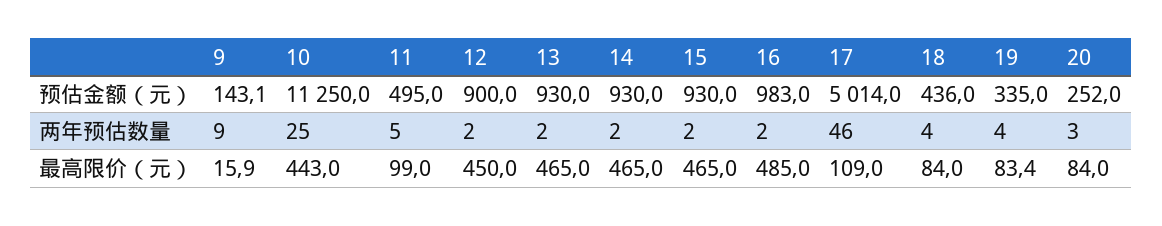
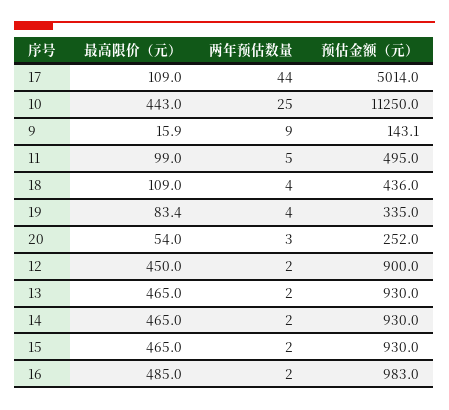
  {
    "9": {
      "预估金额（元）": 143.1,
      "两年预估数量": 9,
      "最高限价（元）": 15.9
    },
    "10": {
      "预估金额（元）": 11250,
      "两年预估数量": 25,
      "最高限价（元）": 443
    },
    "11": {
      "预估金额（元）": 495,
      "两年预估数量": 5,
      "最高限价（元）": 99
    },
    "12": {
      "预估金额（元）": 900,
      "两年预估数量": 2,
      "最高限价（元）": 450
    },
    "13": {
      "预估金额（元）": 930,
      "两年预估数量": 2,
      "最高限价（元）": 465
    },
    "14": {
      "预估金额（元）": 930,
      "两年预估数量": 2,
      "最高限价（元）": 465
    },
    "15": {
      "预估金额（元）": 930,
      "两年预估数量": 2,
      "最高限价（元）": 465
    },
    "16": {
      "预估金额（元）": 983,
      "两年预估数量": 2,
      "最高限价（元）": 485
    },
    "17": {
      "预估金额（元）": 5014,
-     "两年预估数量": 46,
+     "两年预估数量": 44,
      "最高限价（元）": 109
    },
    "18": {
      "预估金额（元）": 436,
      "两年预估数量": 4,
-     "最高限价（元）": 84
+     "最高限价（元）": 109
    },
    "19": {
      "预估金额（元）": 335,
      "两年预估数量": 4,
      "最高限价（元）": 83.4
    },
    "20": {
      "预估金额（元）": 252,
      "两年预估数量": 3,
-     "最高限价（元）": 84
+     "最高限价（元）": 54
    }
  }

